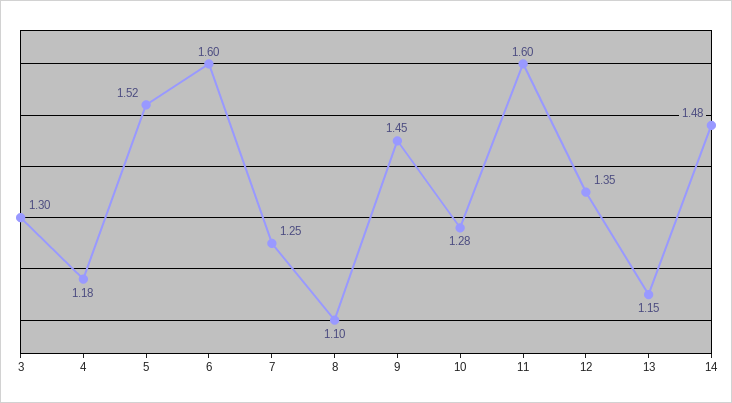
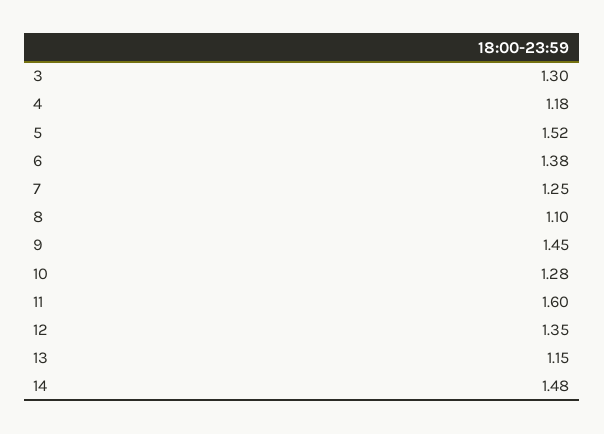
  {
    "3": 1.3,
    "4": 1.18,
    "5": 1.52,
-   "6": 1.6,
+   "6": 1.38,
    "7": 1.25,
    "8": 1.1,
    "9": 1.45,
    "10": 1.28,
    "11": 1.6,
    "12": 1.35,
    "13": 1.15,
    "14": 1.48
  }

